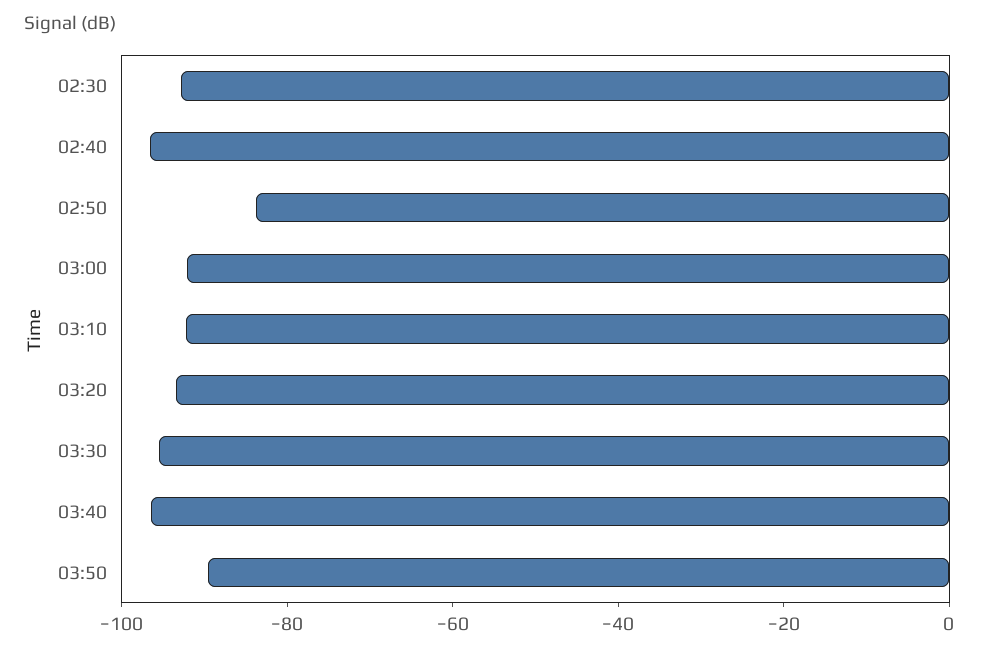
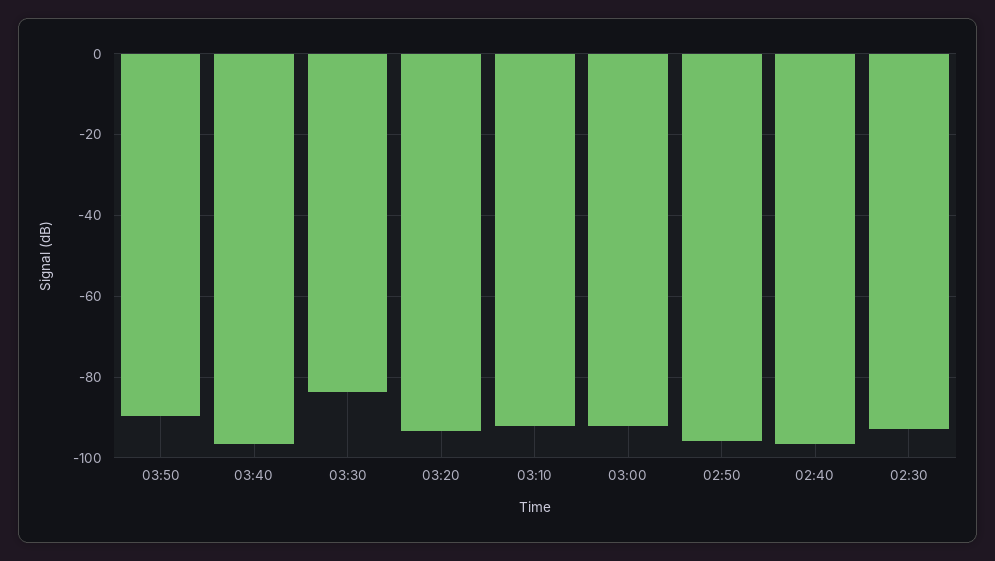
  {
    "02:30": -92,
    "02:40": -96,
-   "02:50": -85,
+   "02:50": -96,
    "03:00": -92,
    "03:10": -92,
    "03:20": -94,
-   "03:30": -95,
+   "03:30": -84,
    "03:40": -96,
    "03:50": -90
  }

